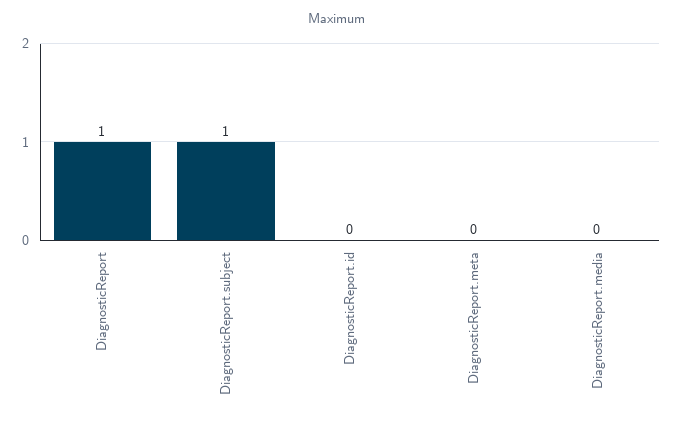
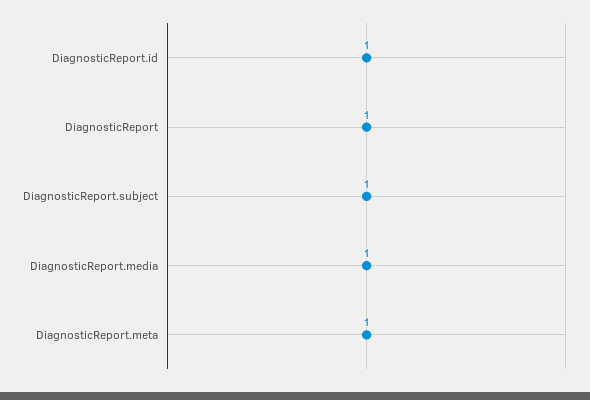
  {
    "DiagnosticReport": 1,
    "DiagnosticReport.subject": 1,
-   "DiagnosticReport.id": 0,
+   "DiagnosticReport.id": 1,
-   "DiagnosticReport.meta": 0,
+   "DiagnosticReport.meta": 1,
-   "DiagnosticReport.media": 0
+   "DiagnosticReport.media": 1
  }

